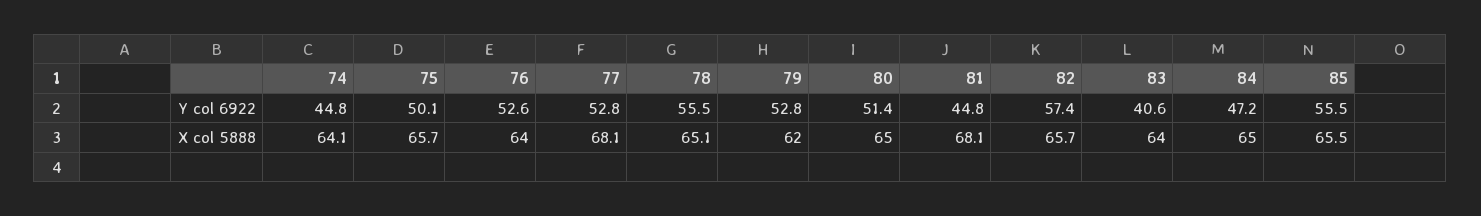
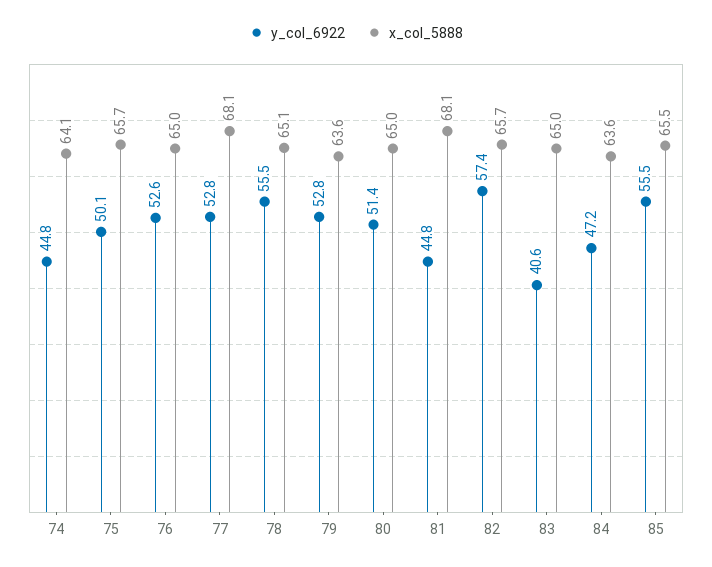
  {
    "Y col 6922": {
      "74": 44.8,
      "75": 50.1,
      "76": 52.6,
      "77": 52.8,
      "78": 55.5,
      "79": 52.8,
      "80": 51.4,
      "81": 44.8,
      "82": 57.4,
      "83": 40.6,
      "84": 47.2,
      "85": 55.5
    },
    "X col 5888": {
      "74": 64.1,
      "75": 65.7,
-     "76": 64,
+     "76": 65,
      "77": 68.1,
      "78": 65.1,
-     "79": 62,
+     "79": 63.6,
      "80": 65,
      "81": 68.1,
      "82": 65.7,
-     "83": 64,
+     "83": 65,
-     "84": 65,
+     "84": 63.6,
      "85": 65.5
    }
  }

